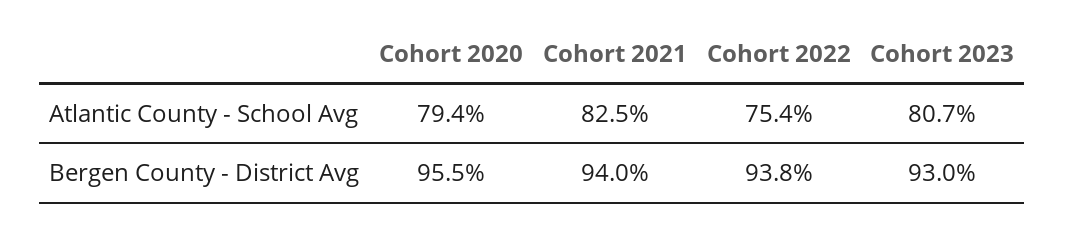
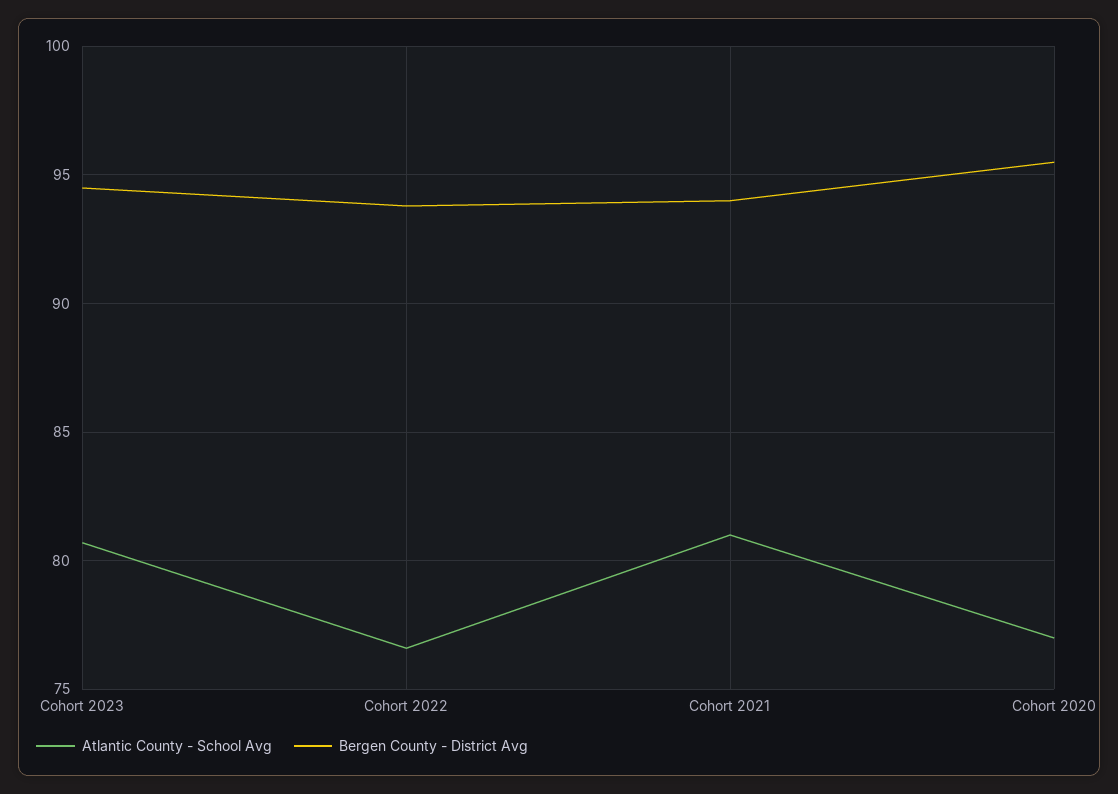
  {
    "Atlantic County - School Avg": {
-     "Cohort 2020": 79.4,
+     "Cohort 2020": 77,
-     "Cohort 2021": 82.5,
+     "Cohort 2021": 81,
-     "Cohort 2022": 75.4,
+     "Cohort 2022": 76.5,
      "Cohort 2023": 80.7
    },
    "Bergen County - District Avg": {
      "Cohort 2020": 95.5,
      "Cohort 2021": 94,
      "Cohort 2022": 93.8,
-     "Cohort 2023": 93
+     "Cohort 2023": 94.5
    }
  }

